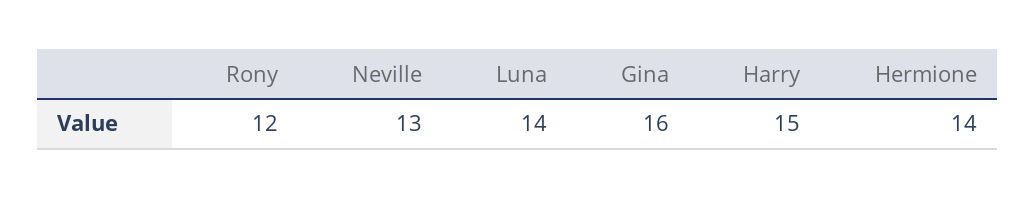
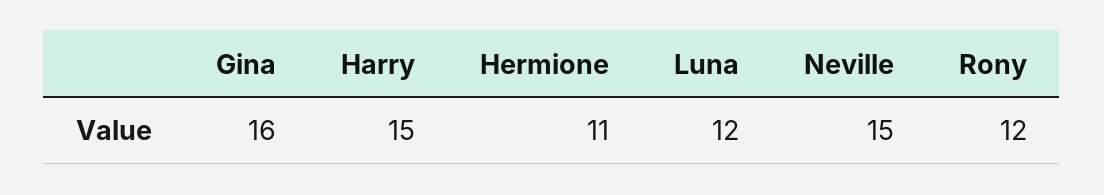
  {
    "Rony": 12,
-   "Neville": 13,
+   "Neville": 15,
-   "Luna": 14,
+   "Luna": 12,
    "Gina": 16,
    "Harry": 15,
-   "Hermione": 14
+   "Hermione": 11
  }

